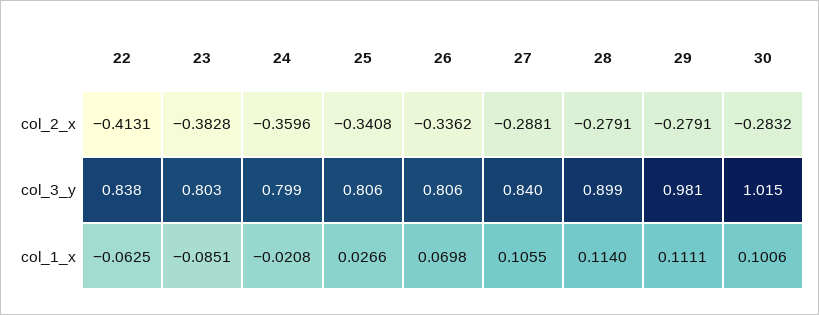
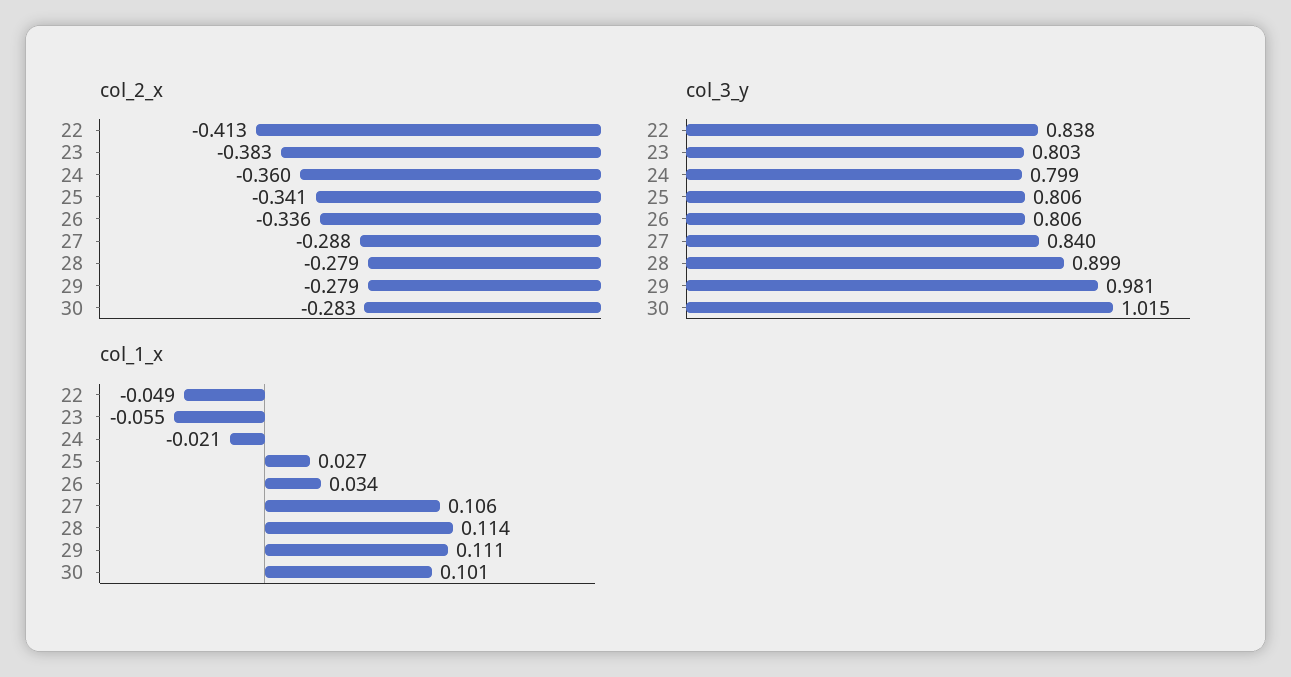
  {
    "col_2_x": {
      "22": -0.4131,
      "23": -0.3828,
      "24": -0.3596,
      "25": -0.3408,
      "26": -0.3362,
      "27": -0.2881,
      "28": -0.2791,
      "29": -0.2791,
      "30": -0.2832
    },
    "col_3_y": {
      "22": 0.838,
      "23": 0.803,
      "24": 0.799,
      "25": 0.806,
      "26": 0.806,
      "27": 0.84,
      "28": 0.899,
      "29": 0.981,
      "30": 1.015
    },
    "col_1_x": {
-     "22": -0.0625,
+     "22": -0.049,
-     "23": -0.0851,
+     "23": -0.055,
      "24": -0.0208,
      "25": 0.0266,
-     "26": 0.0698,
+     "26": 0.034,
      "27": 0.1055,
      "28": 0.114,
      "29": 0.1111,
      "30": 0.1006
    }
  }

